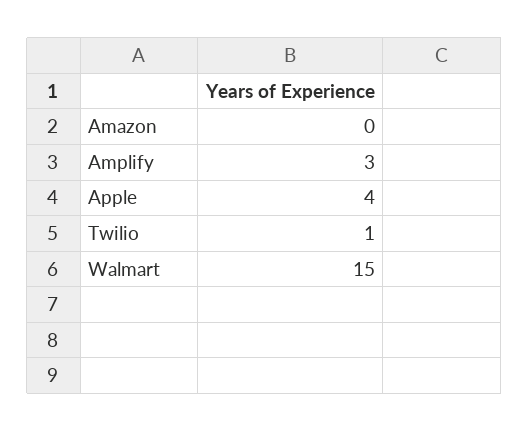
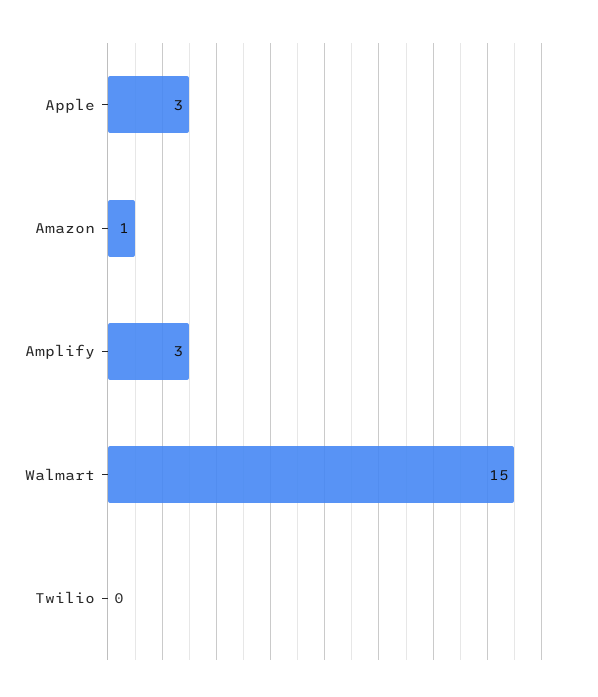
  {
-   "Amazon": 0,
+   "Amazon": 1,
    "Amplify": 3,
-   "Apple": 4,
+   "Apple": 3,
-   "Twilio": 1,
+   "Twilio": 0,
    "Walmart": 15
  }

